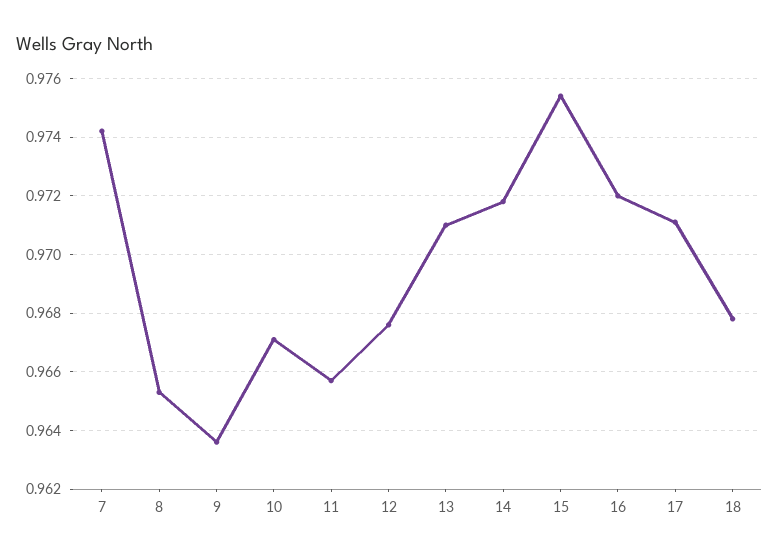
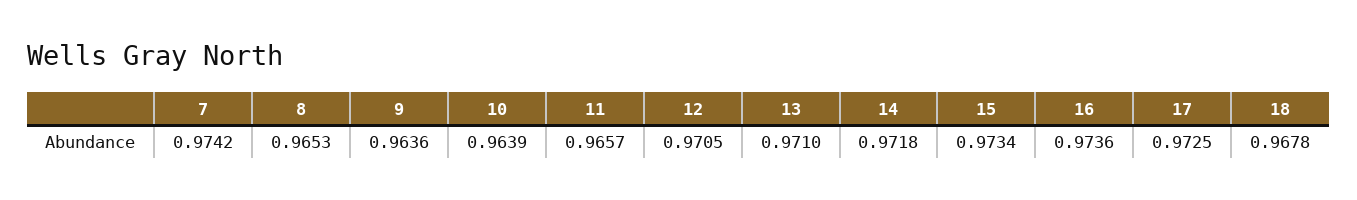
  {
    "7": 0.9742,
    "8": 0.9653,
    "9": 0.9636,
-   "10": 0.967,
+   "10": 0.9639,
    "11": 0.9657,
-   "12": 0.9675,
+   "12": 0.9705,
    "13": 0.971,
    "14": 0.9718,
-   "15": 0.9755,
+   "15": 0.9734,
-   "16": 0.972,
+   "16": 0.9736,
-   "17": 0.971,
+   "17": 0.9725,
    "18": 0.9678
  }

